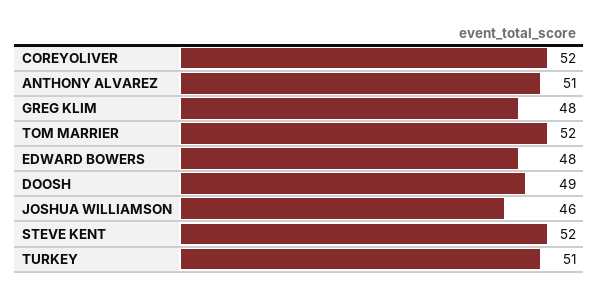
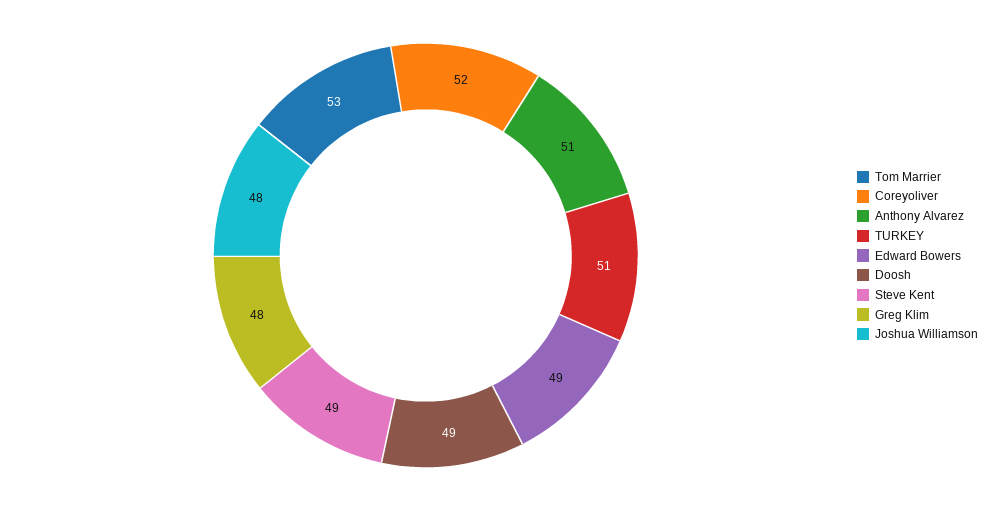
  {
    "COREYOLIVER": 52,
    "ANTHONY ALVAREZ": 51,
    "GREG KLIM": 48,
-   "TOM MARRIER": 52,
+   "TOM MARRIER": 53,
-   "EDWARD BOWERS": 48,
+   "EDWARD BOWERS": 49,
    "DOOSH": 49,
-   "JOSHUA WILLIAMSON": 46,
+   "JOSHUA WILLIAMSON": 48,
-   "STEVE KENT": 52,
+   "STEVE KENT": 49,
    "TURKEY": 51
  }

